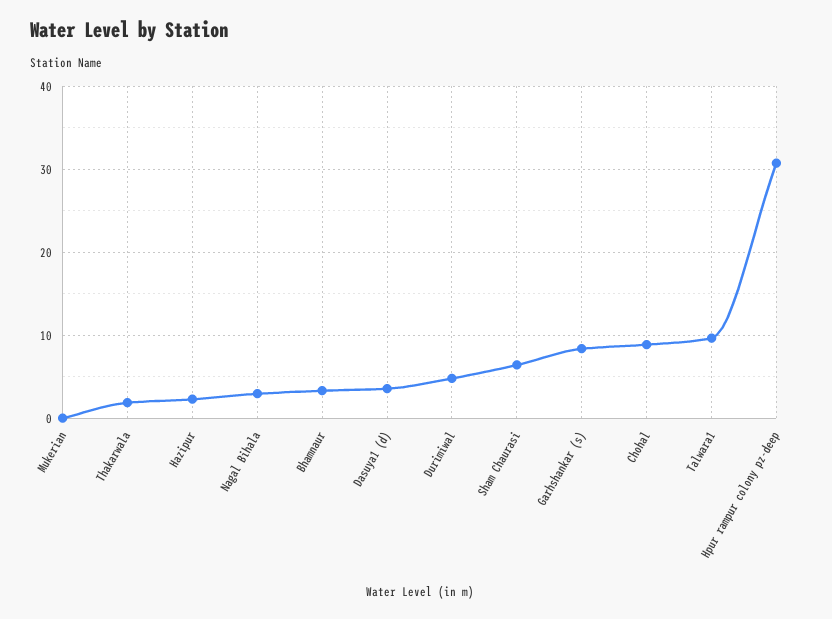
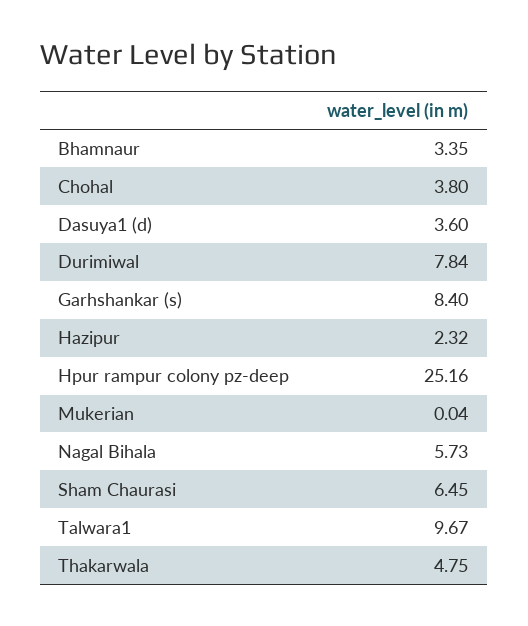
  {
    "Mukerian": 0.04,
-   "Thakarwala": 2,
+   "Thakarwala": 4.75,
    "Hazipur": 2.32,
-   "Nagal Bihala": 3,
+   "Nagal Bihala": 5.73,
    "Bhamnaur": 3.35,
    "Dasuya1 (d)": 3.6,
-   "Durimiwal": 5,
+   "Durimiwal": 7.84,
    "Sham Chaurasi": 6.45,
    "Garhshankar (s)": 8.4,
-   "Chohal": 9,
+   "Chohal": 3.8,
    "Talwara1": 9.67,
-   "Hpur rampur colony pz-deep": 31
+   "Hpur rampur colony pz-deep": 25.16
  }

